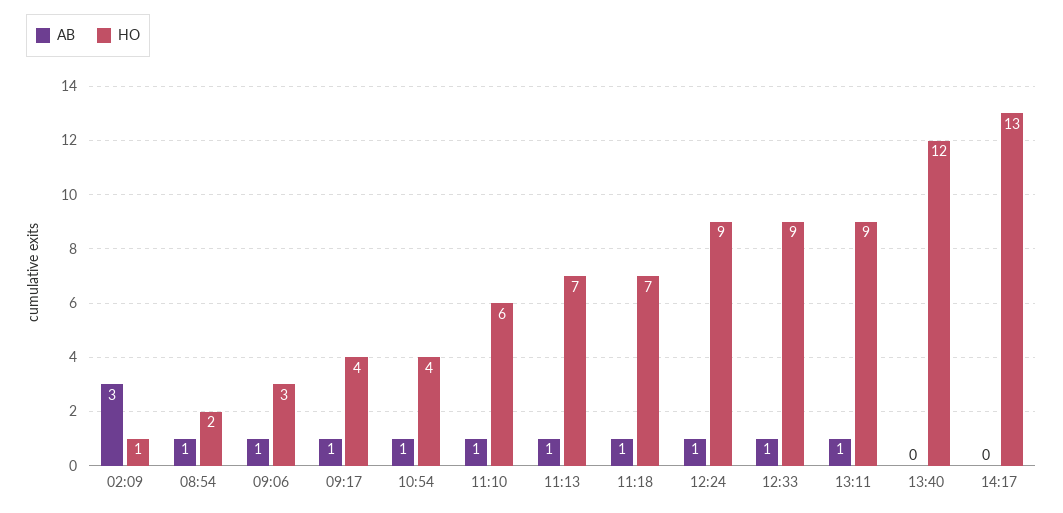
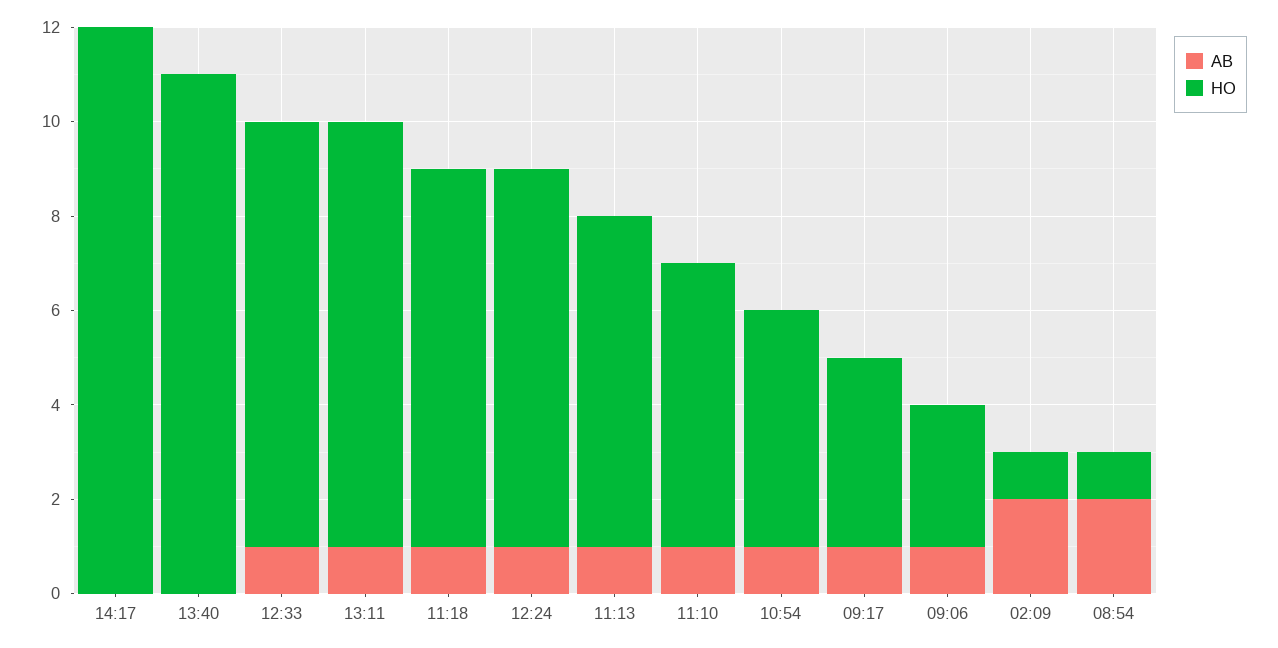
  {
    "AB": {
-     "02:09": 3,
+     "02:09": 2,
-     "08:54": 1,
+     "08:54": 2,
      "09:06": 1,
      "09:17": 1,
      "10:54": 1,
      "11:10": 1,
      "11:13": 1,
      "11:18": 1,
      "12:24": 1,
      "12:33": 1,
      "13:11": 1,
      "13:40": 0,
      "14:17": 0
    },
    "HO": {
      "02:09": 1,
-     "08:54": 2,
+     "08:54": 1,
      "09:06": 3,
      "09:17": 4,
-     "10:54": 4,
+     "10:54": 5,
      "11:10": 6,
      "11:13": 7,
-     "11:18": 7,
+     "11:18": 8,
-     "12:24": 9,
+     "12:24": 8,
      "12:33": 9,
      "13:11": 9,
-     "13:40": 12,
+     "13:40": 11,
-     "14:17": 13
+     "14:17": 12
    }
  }

